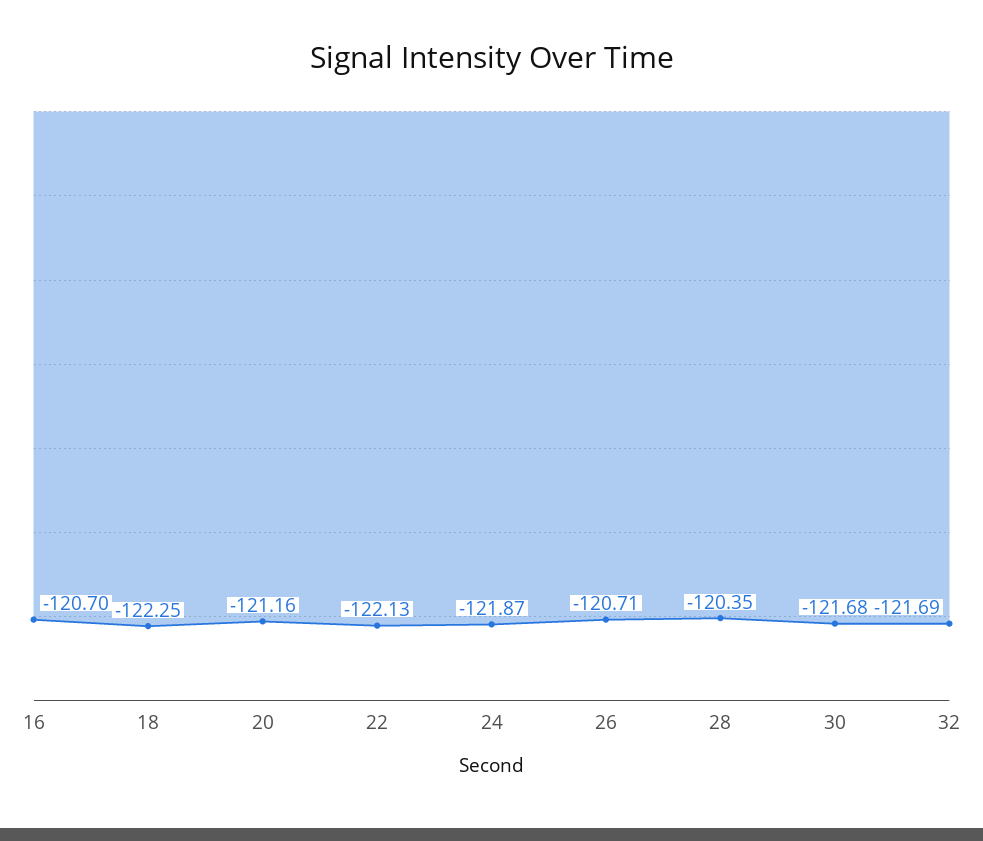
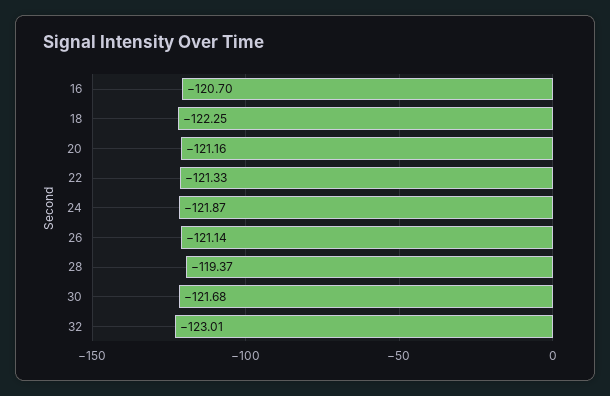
  {
    "16": -120.7,
    "18": -122.25,
    "20": -121.16,
-   "22": -122.13,
+   "22": -121.33,
    "24": -121.87,
-   "26": -120.71,
+   "26": -121.14,
-   "28": -120.35,
+   "28": -119.37,
    "30": -121.68,
-   "32": -121.69
+   "32": -123.01
  }

